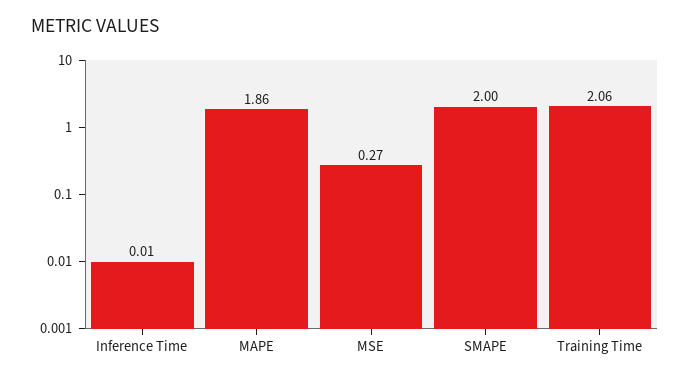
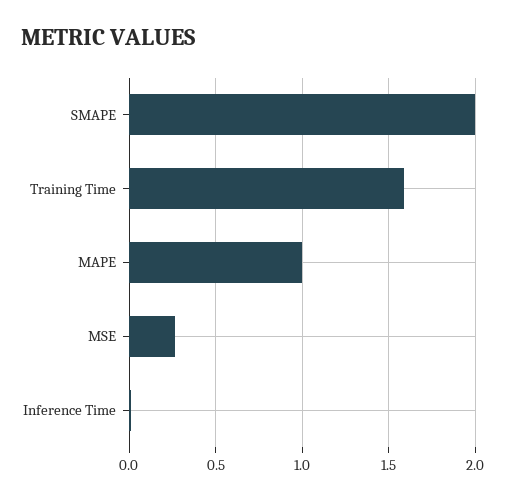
  {
    "Inference Time": 0.01,
-   "MAPE": 1.86,
+   "MAPE": 1,
    "MSE": 0.27,
    "SMAPE": 2,
-   "Training Time": 2.06
+   "Training Time": 1.6
  }

